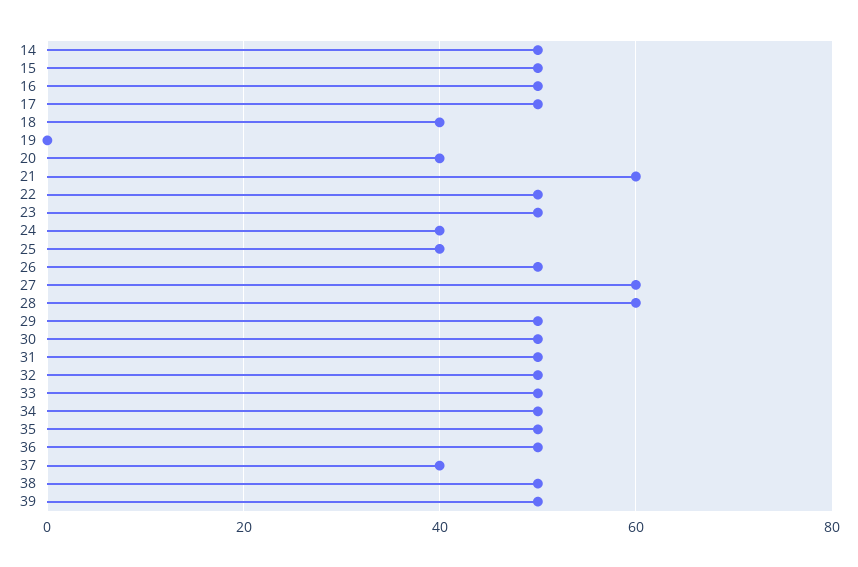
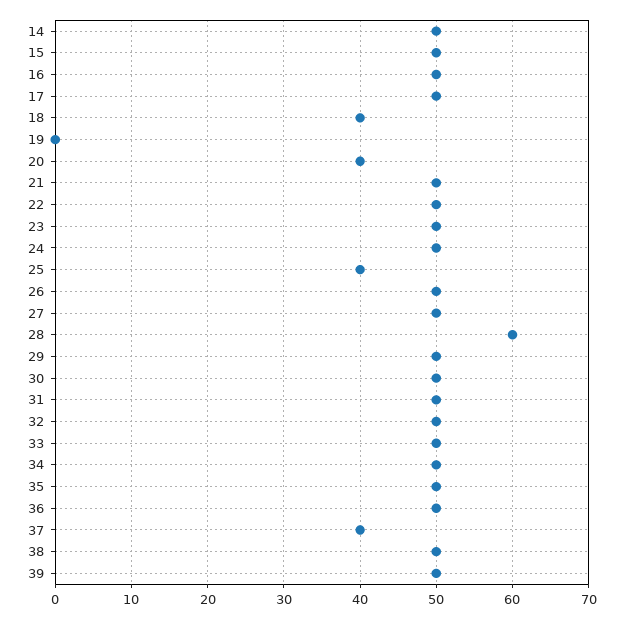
  {
    "14": 50,
    "15": 50,
    "16": 50,
    "17": 50,
    "18": 40,
    "19": 0,
    "20": 40,
-   "21": 60,
+   "21": 50,
    "22": 50,
    "23": 50,
-   "24": 40,
+   "24": 50,
    "25": 40,
    "26": 50,
-   "27": 60,
+   "27": 50,
    "28": 60,
    "29": 50,
    "30": 50,
    "31": 50,
    "32": 50,
    "33": 50,
    "34": 50,
    "35": 50,
    "36": 50,
    "37": 40,
    "38": 50,
    "39": 50
  }

